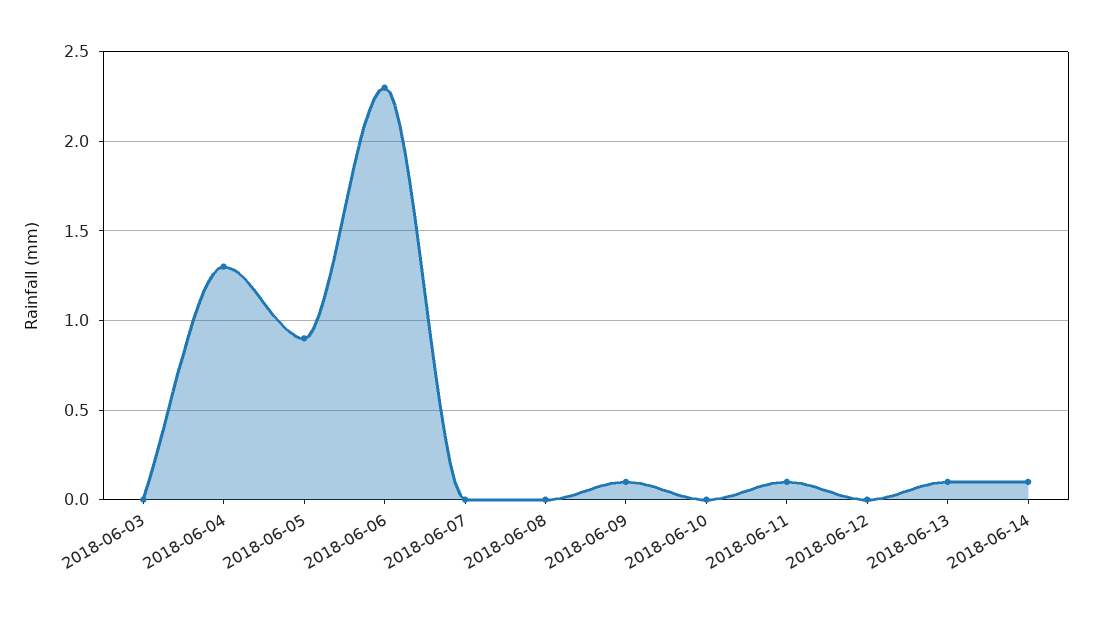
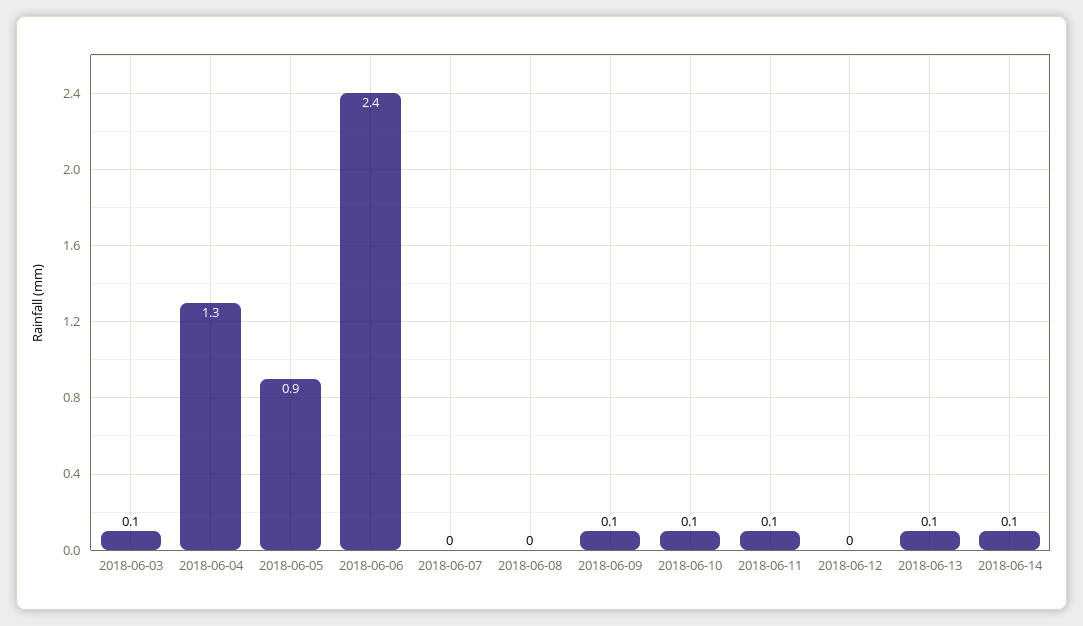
  {
-   "2018-06-03": 0,
+   "2018-06-03": 0.1,
    "2018-06-04": 1.3,
    "2018-06-05": 0.9,
-   "2018-06-06": 2.3,
+   "2018-06-06": 2.4,
    "2018-06-07": 0,
    "2018-06-08": 0,
    "2018-06-09": 0.1,
-   "2018-06-10": 0,
+   "2018-06-10": 0.1,
    "2018-06-11": 0.1,
    "2018-06-12": 0,
    "2018-06-13": 0.1,
    "2018-06-14": 0.1
  }

